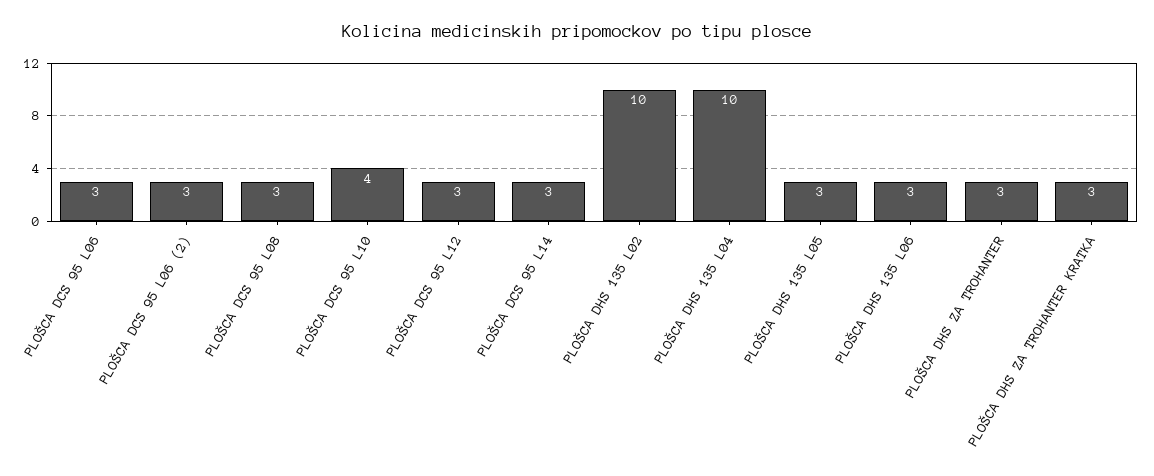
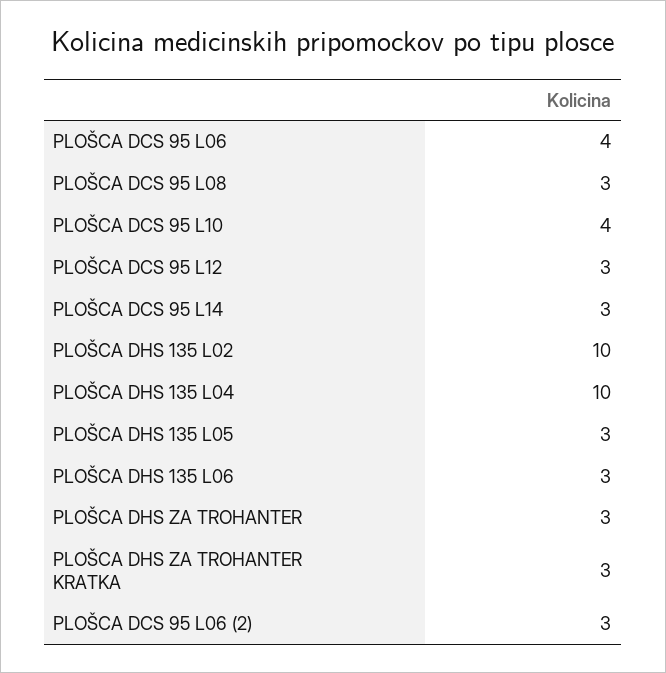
  {
-   "PLOŠCA DCS 95 L06": 3,
+   "PLOŠCA DCS 95 L06": 4,
    "PLOŠCA DCS 95 L06 (2)": 3,
    "PLOŠCA DCS 95 L08": 3,
    "PLOŠCA DCS 95 L10": 4,
    "PLOŠCA DCS 95 L12": 3,
    "PLOŠCA DCS 95 L14": 3,
    "PLOŠCA DHS 135 L02": 10,
    "PLOŠCA DHS 135 L04": 10,
    "PLOŠCA DHS 135 L05": 3,
    "PLOŠCA DHS 135 L06": 3,
    "PLOŠCA DHS ZA TROHANTER": 3,
    "PLOŠCA DHS ZA TROHANTER KRATKA": 3
  }

